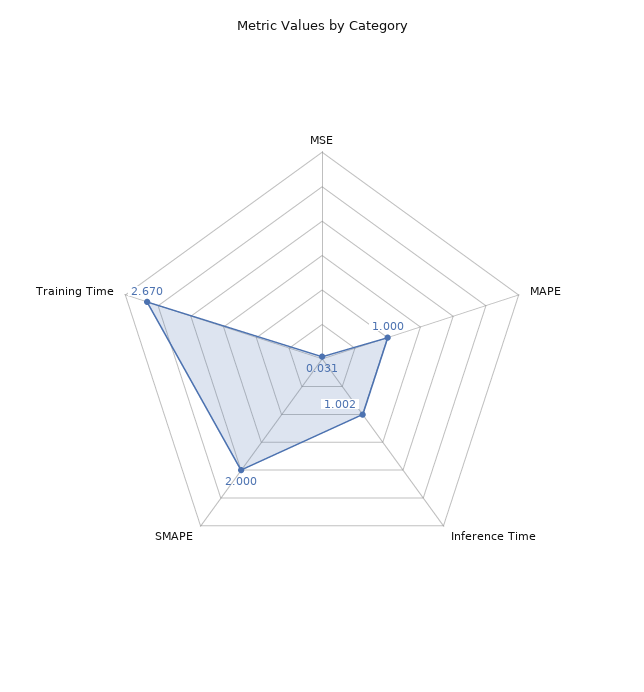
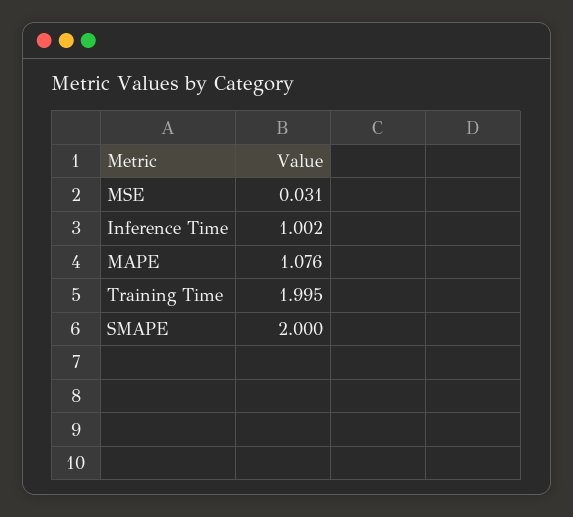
  {
    "MSE": 0.031,
-   "MAPE": 1,
+   "MAPE": 1.076,
    "Inference Time": 1.002,
    "SMAPE": 2,
-   "Training Time": 2.67
+   "Training Time": 1.995
  }

